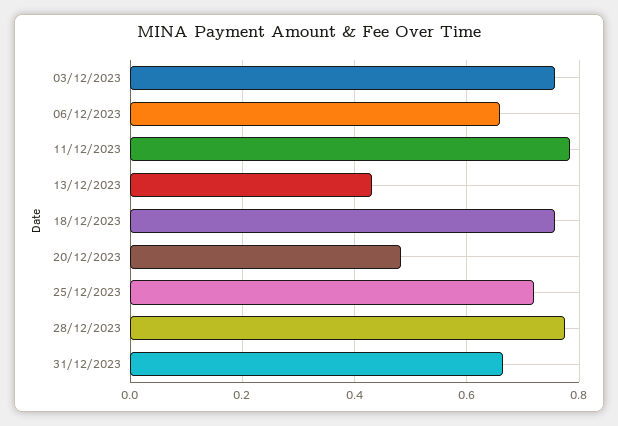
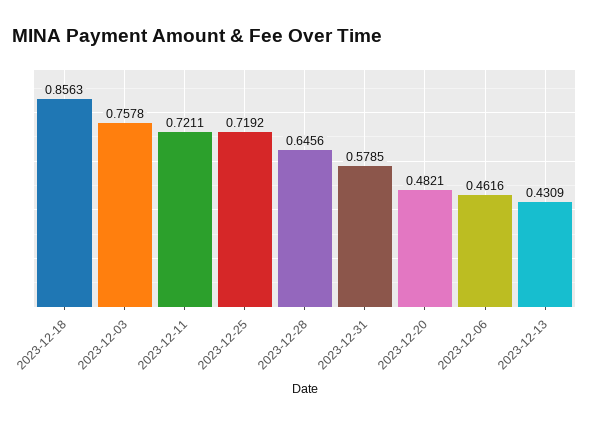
  {
    "03/12/2023": 0.7578,
-   "06/12/2023": 0.66,
+   "06/12/2023": 0.4616,
-   "11/12/2023": 0.78,
+   "11/12/2023": 0.7211,
    "13/12/2023": 0.4309,
-   "18/12/2023": 0.76,
+   "18/12/2023": 0.8563,
    "20/12/2023": 0.4821,
    "25/12/2023": 0.7192,
-   "28/12/2023": 0.78,
+   "28/12/2023": 0.6456,
-   "31/12/2023": 0.66
+   "31/12/2023": 0.5785
  }

